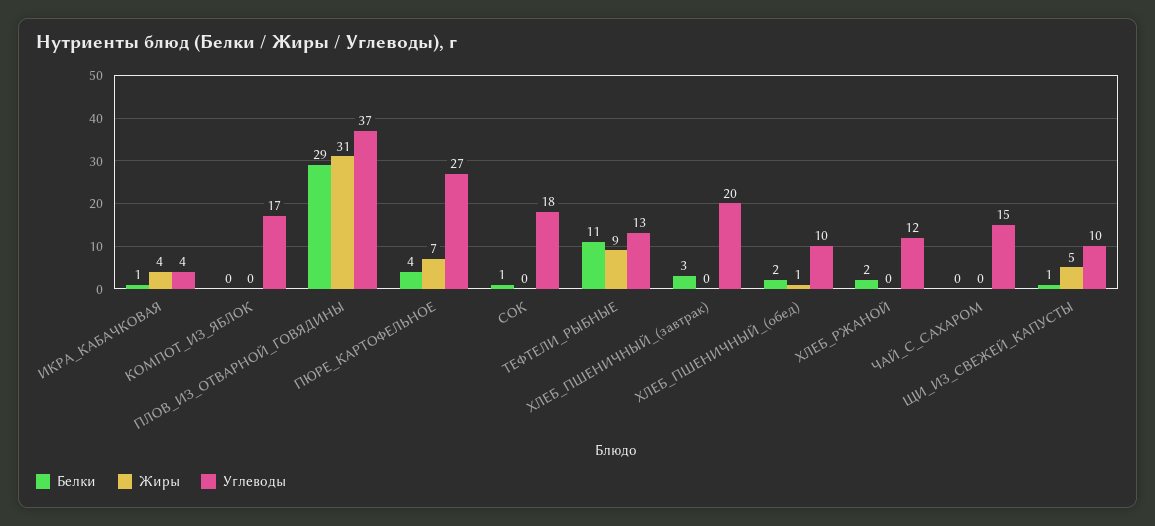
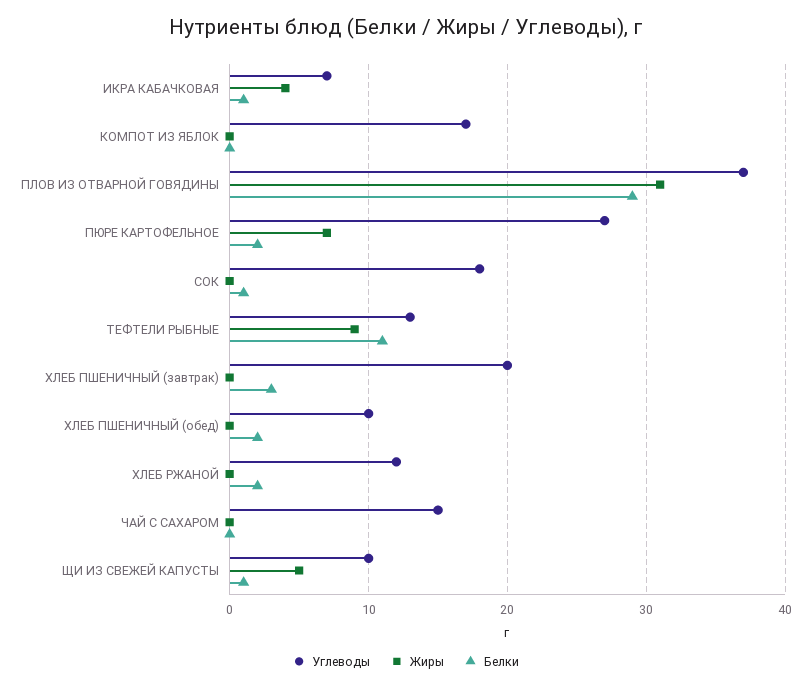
  {
    "Белки": {
      "ИКРА_КАБАЧКОВАЯ": 1,
      "КОМПОТ_ИЗ_ЯБЛОК": 0,
      "ПЛОВ_ИЗ_ОТВАРНОЙ_ГОВЯДИНЫ": 29,
-     "ПЮРЕ_КАРТОФЕЛЬНОЕ": 4,
+     "ПЮРЕ_КАРТОФЕЛЬНОЕ": 2,
      "СОК": 1,
      "ТЕФТЕЛИ_РЫБНЫЕ": 11,
      "ХЛЕБ_ПШЕНИЧНЫЙ_(завтрак)": 3,
      "ХЛЕБ_ПШЕНИЧНЫЙ_(обед)": 2,
      "ХЛЕБ_РЖАНОЙ": 2,
      "ЧАЙ_С_САХАРОМ": 0,
      "ЩИ_ИЗ_СВЕЖЕЙ_КАПУСТЫ": 1
    },
    "Жиры": {
      "ИКРА_КАБАЧКОВАЯ": 4,
      "КОМПОТ_ИЗ_ЯБЛОК": 0,
      "ПЛОВ_ИЗ_ОТВАРНОЙ_ГОВЯДИНЫ": 31,
      "ПЮРЕ_КАРТОФЕЛЬНОЕ": 7,
      "СОК": 0,
      "ТЕФТЕЛИ_РЫБНЫЕ": 9,
      "ХЛЕБ_ПШЕНИЧНЫЙ_(завтрак)": 0,
-     "ХЛЕБ_ПШЕНИЧНЫЙ_(обед)": 1,
+     "ХЛЕБ_ПШЕНИЧНЫЙ_(обед)": 0,
      "ХЛЕБ_РЖАНОЙ": 0,
      "ЧАЙ_С_САХАРОМ": 0,
      "ЩИ_ИЗ_СВЕЖЕЙ_КАПУСТЫ": 5
    },
    "Углеводы": {
-     "ИКРА_КАБАЧКОВАЯ": 4,
+     "ИКРА_КАБАЧКОВАЯ": 7,
      "КОМПОТ_ИЗ_ЯБЛОК": 17,
      "ПЛОВ_ИЗ_ОТВАРНОЙ_ГОВЯДИНЫ": 37,
      "ПЮРЕ_КАРТОФЕЛЬНОЕ": 27,
      "СОК": 18,
      "ТЕФТЕЛИ_РЫБНЫЕ": 13,
      "ХЛЕБ_ПШЕНИЧНЫЙ_(завтрак)": 20,
      "ХЛЕБ_ПШЕНИЧНЫЙ_(обед)": 10,
      "ХЛЕБ_РЖАНОЙ": 12,
      "ЧАЙ_С_САХАРОМ": 15,
      "ЩИ_ИЗ_СВЕЖЕЙ_КАПУСТЫ": 10
    }
  }

